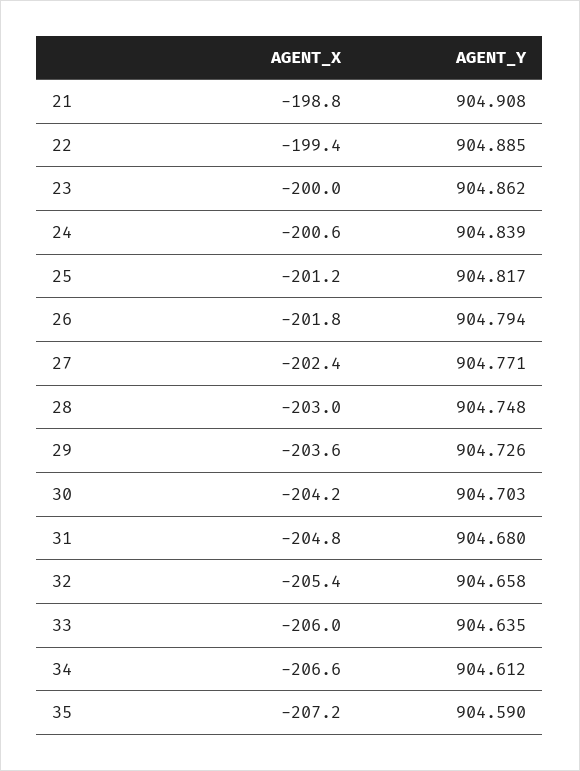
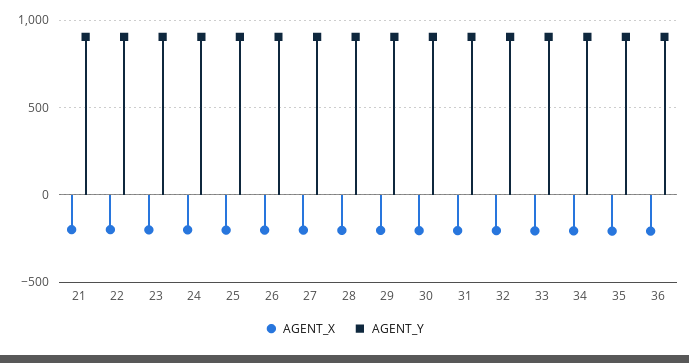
  {
    "AGENT_X": {
      "21": -198.8,
      "22": -199.4,
      "23": -200,
      "24": -200.6,
      "25": -201.2,
      "26": -201.8,
      "27": -202.4,
      "28": -203,
      "29": -203.6,
      "30": -204.2,
      "31": -204.8,
      "32": -205.4,
      "33": -206,
      "34": -206.6,
-     "35": -207.2
+     "35": -207.2,
+     "36": -200
    },
    "AGENT_Y": {
      "21": 904.908,
      "22": 904.885,
      "23": 904.862,
      "24": 904.839,
      "25": 904.817,
      "26": 904.794,
      "27": 904.771,
      "28": 904.748,
      "29": 904.726,
      "30": 904.703,
      "31": 904.68,
      "32": 904.658,
      "33": 904.635,
      "34": 904.612,
-     "35": 904.59
+     "35": 904.59,
+     "36": 900
    }
  }

